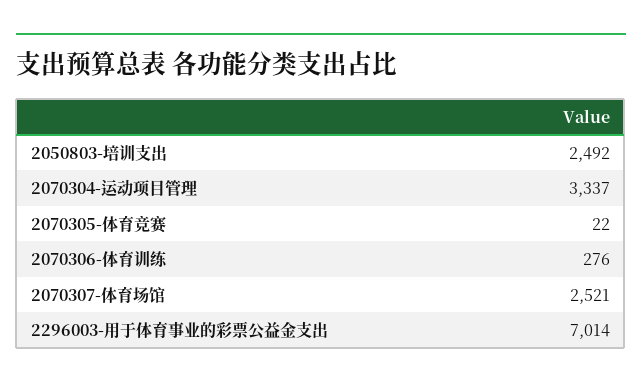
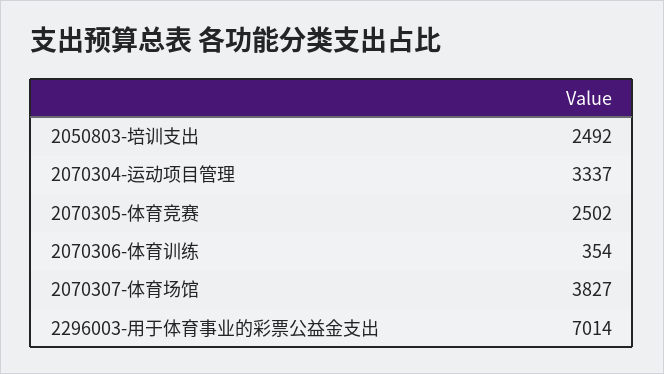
  {
    "2050803-培训支出": 2492,
    "2070304-运动项目管理": 3337,
-   "2070305-体育竞赛": 22,
+   "2070305-体育竞赛": 2502,
-   "2070306-体育训练": 276,
+   "2070306-体育训练": 354,
-   "2070307-体育场馆": 2521,
+   "2070307-体育场馆": 3827,
    "2296003-用于体育事业的彩票公益金支出": 7014
  }

